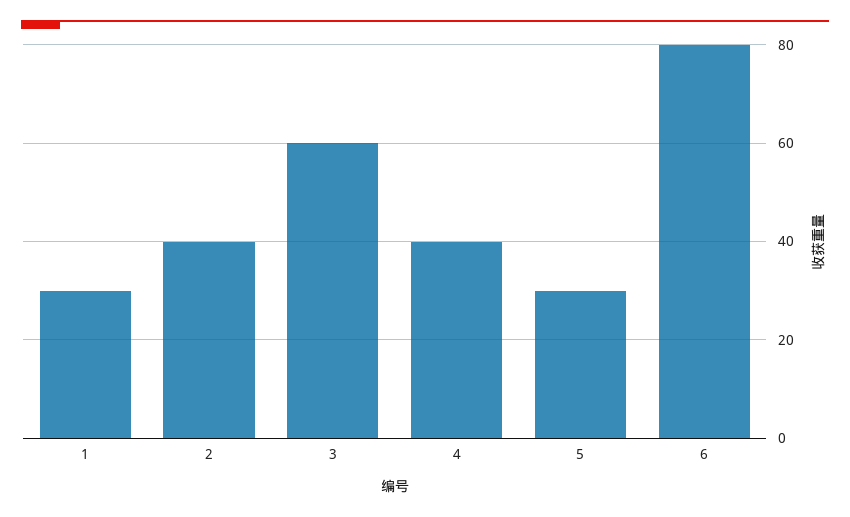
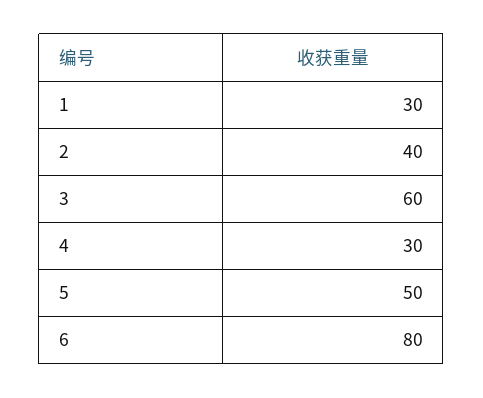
  {
    "1": 30,
    "2": 40,
    "3": 60,
-   "4": 40,
+   "4": 30,
-   "5": 30,
+   "5": 50,
    "6": 80
  }

